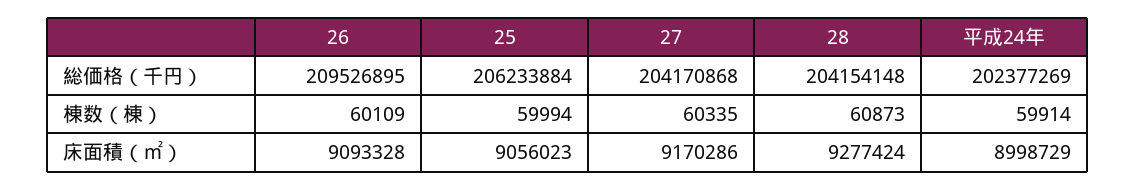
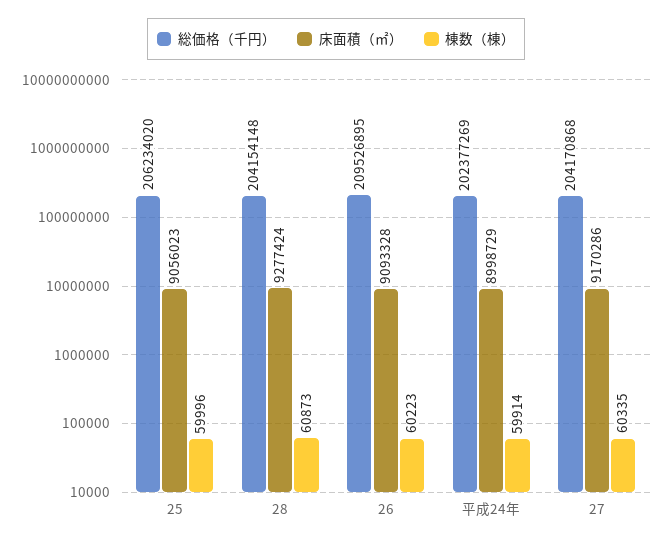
  {
    "総価格（千円）": {
      "26": 209526895,
-     "25": 206233884,
+     "25": 206234020,
      "27": 204170868,
      "28": 204154148,
      "平成24年": 202377269
    },
    "棟数（棟）": {
-     "26": 60109,
+     "26": 60223,
-     "25": 59994,
+     "25": 59996,
      "27": 60335,
      "28": 60873,
      "平成24年": 59914
    },
    "床面積（㎡）": {
      "26": 9093328,
      "25": 9056023,
      "27": 9170286,
      "28": 9277424,
      "平成24年": 8998729
    }
  }

